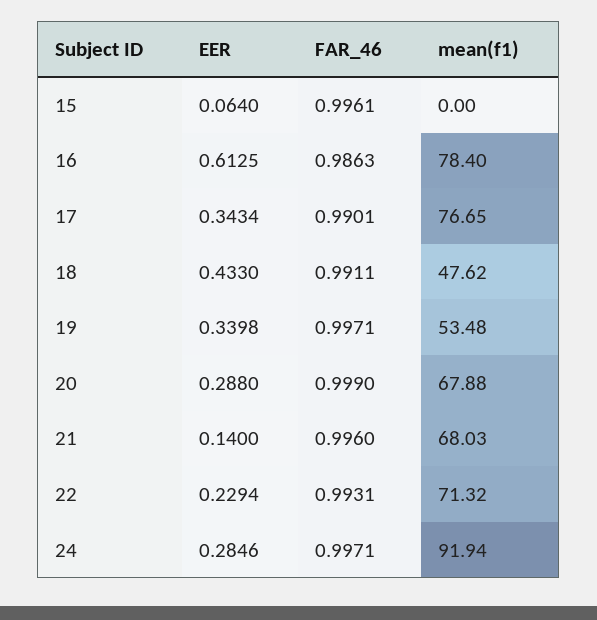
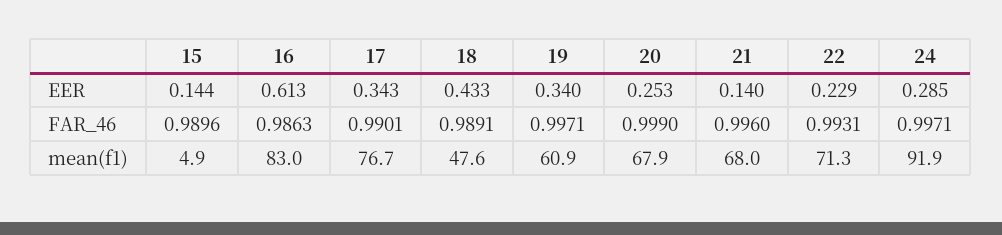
  {
    "EER": {
-     "15": 0.064,
+     "15": 0.144,
      "16": 0.6125,
      "17": 0.3434,
      "18": 0.433,
      "19": 0.3398,
-     "20": 0.288,
+     "20": 0.253,
      "21": 0.14,
      "22": 0.2294,
      "24": 0.2846
    },
    "FAR_46": {
-     "15": 0.9961,
+     "15": 0.9896,
      "16": 0.9863,
      "17": 0.9901,
-     "18": 0.9911,
+     "18": 0.9891,
      "19": 0.9971,
      "20": 0.999,
      "21": 0.996,
      "22": 0.9931,
      "24": 0.9971
    },
    "mean(f1)": {
-     "15": 0,
+     "15": 4.9,
-     "16": 78.4,
+     "16": 83,
      "17": 76.65,
      "18": 47.62,
-     "19": 53.48,
+     "19": 60.9,
      "20": 67.88,
      "21": 68.03,
      "22": 71.32,
      "24": 91.94
    }
  }

